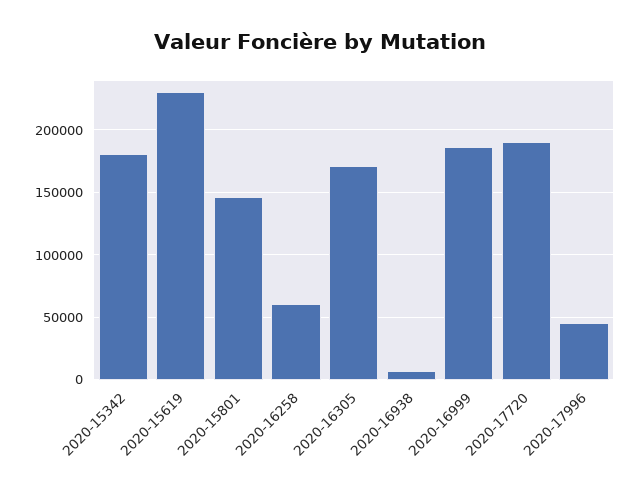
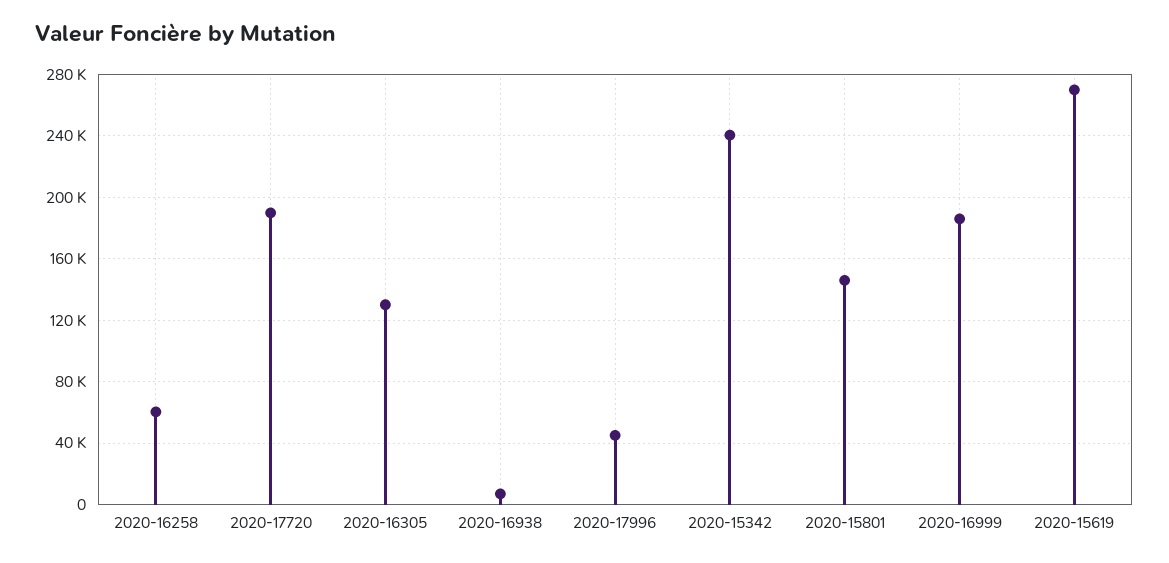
  {
-   "2020-15342": 180000,
+   "2020-15342": 240000,
-   "2020-15619": 230000,
+   "2020-15619": 270000,
    "2020-15801": 145000,
    "2020-16258": 60000,
-   "2020-16305": 170000,
+   "2020-16305": 130000,
    "2020-16938": 5000,
    "2020-16999": 185000,
    "2020-17720": 190000,
    "2020-17996": 45000
  }

